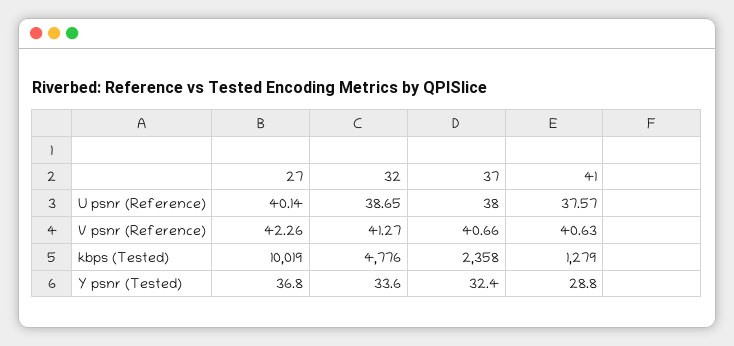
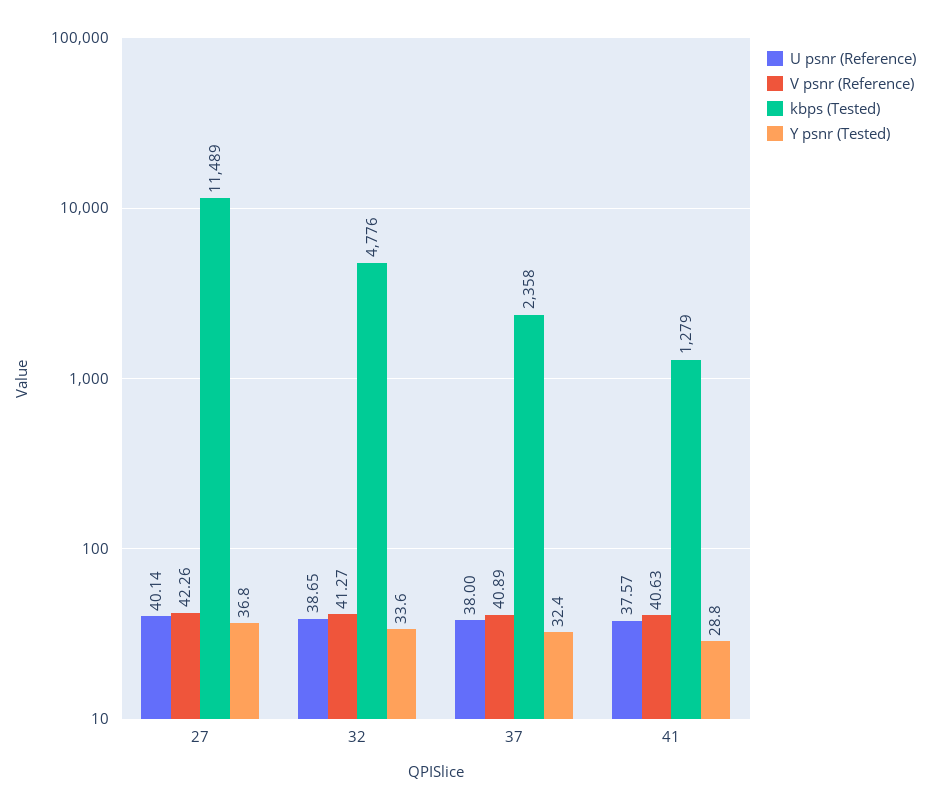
  {
    "U psnr (Reference)": {
      "27": 40.14,
      "32": 38.65,
      "37": 38,
      "41": 37.57
    },
    "V psnr (Reference)": {
      "27": 42.26,
      "32": 41.27,
-     "37": 40.66,
+     "37": 40.89,
      "41": 40.63
    },
    "kbps (Tested)": {
-     "27": 10019,
+     "27": 11489,
      "32": 4776,
      "37": 2358,
      "41": 1279
    },
    "Y psnr (Tested)": {
      "27": 36.8,
      "32": 33.6,
      "37": 32.4,
      "41": 28.8
    }
  }

